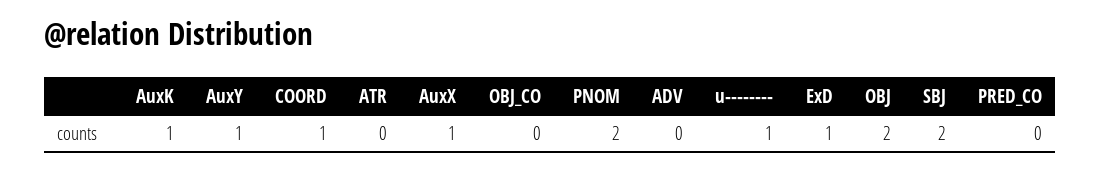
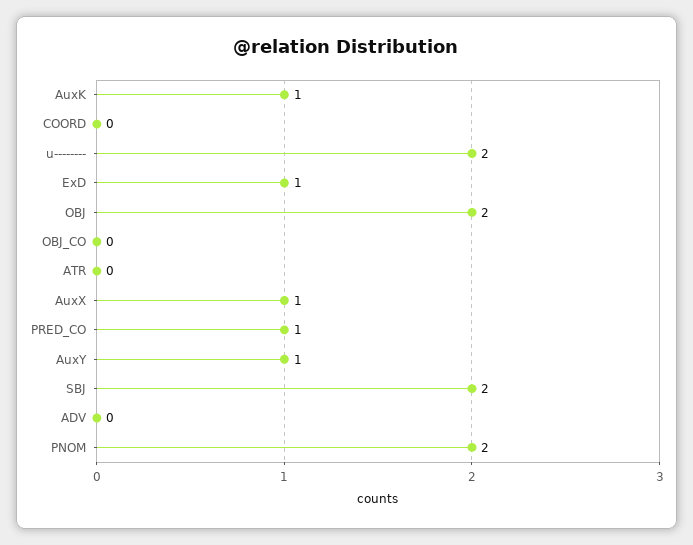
  {
    "AuxK": 1,
    "AuxY": 1,
-   "COORD": 1,
+   "COORD": 0,
    "ATR": 0,
    "AuxX": 1,
    "OBJ_CO": 0,
    "PNOM": 2,
    "ADV": 0,
-   "u--------": 1,
+   "u--------": 2,
    "ExD": 1,
    "OBJ": 2,
    "SBJ": 2,
-   "PRED_CO": 0
+   "PRED_CO": 1
  }

